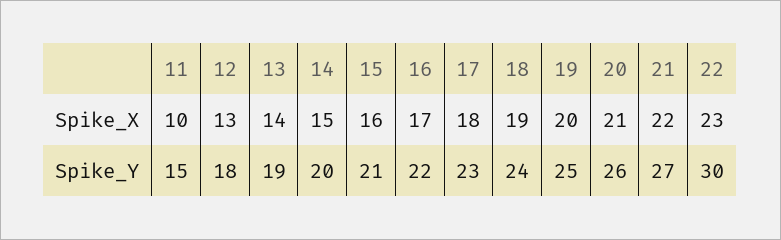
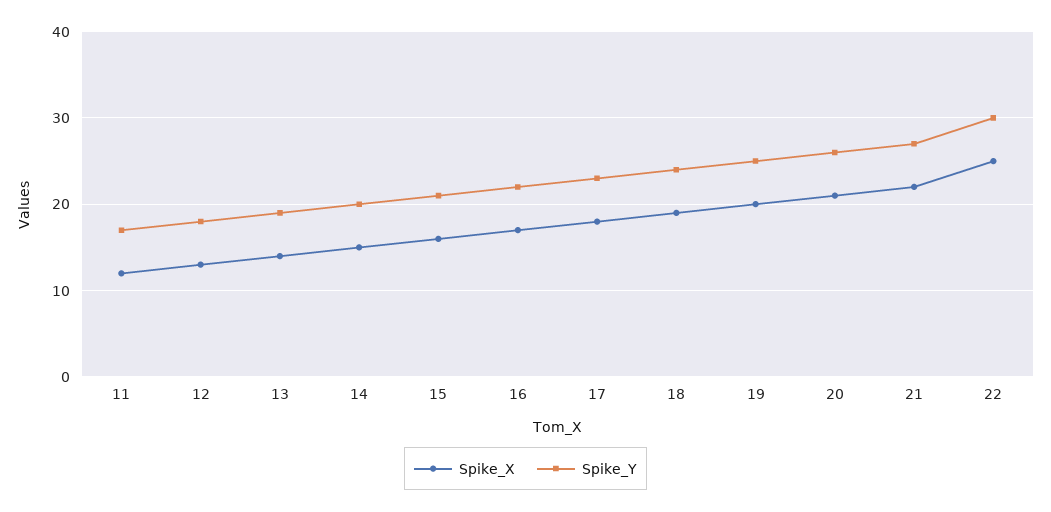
  {
    "Spike_X": {
-     "11": 10,
+     "11": 12,
      "12": 13,
      "13": 14,
      "14": 15,
      "15": 16,
      "16": 17,
      "17": 18,
      "18": 19,
      "19": 20,
      "20": 21,
      "21": 22,
-     "22": 23
+     "22": 25
    },
    "Spike_Y": {
-     "11": 15,
+     "11": 17,
      "12": 18,
      "13": 19,
      "14": 20,
      "15": 21,
      "16": 22,
      "17": 23,
      "18": 24,
      "19": 25,
      "20": 26,
      "21": 27,
      "22": 30
    }
  }

